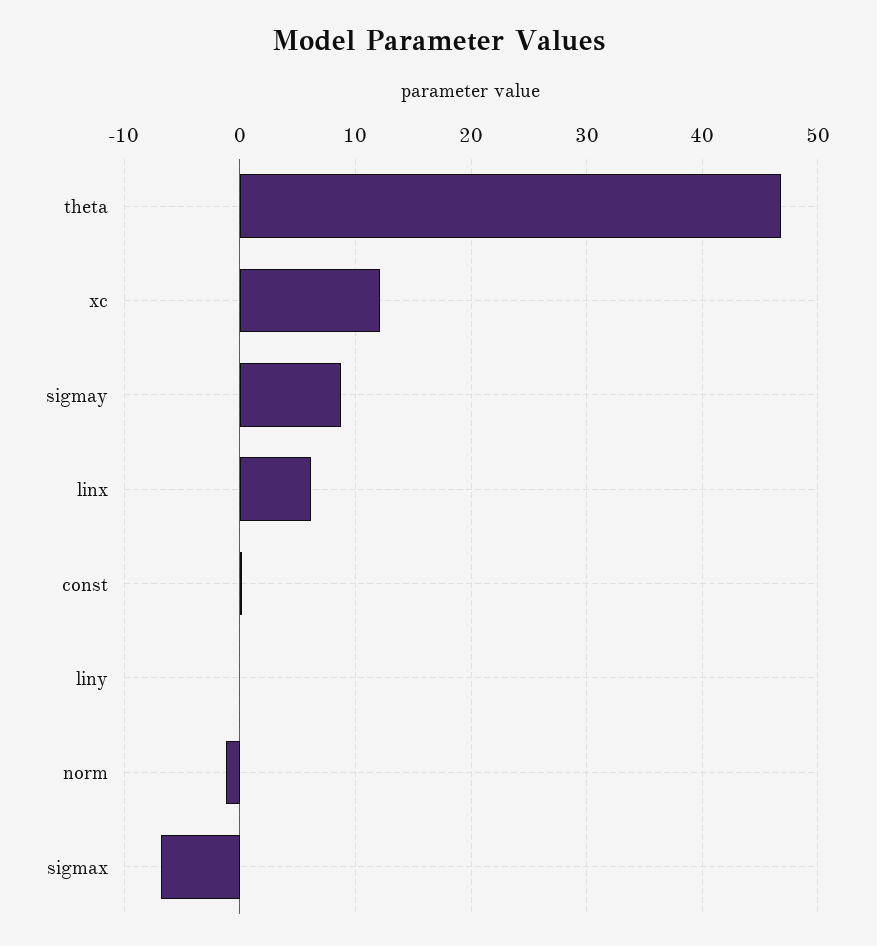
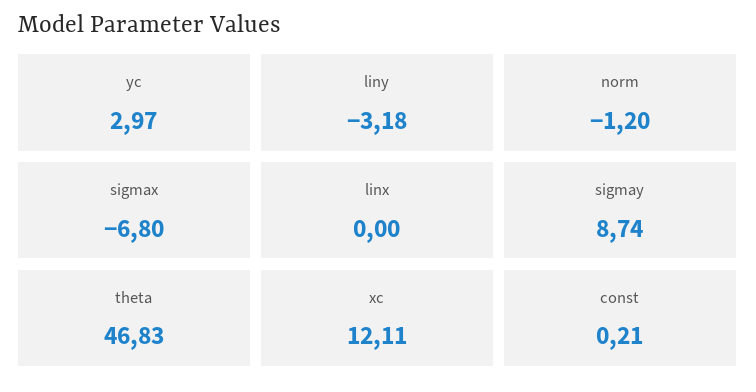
  {
    "theta": 46.83,
    "xc": 12.11,
    "sigmay": 8.74,
-   "linx": 6,
+   "linx": 0,
    "const": 0.21,
-   "liny": 0,
+   "liny": -3.18,
    "norm": -1.2,
-   "sigmax": -6.8
+   "sigmax": -6.8,
+   "yc": 2.97
  }

